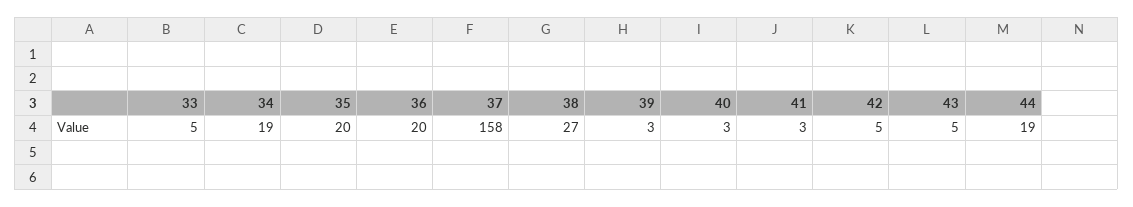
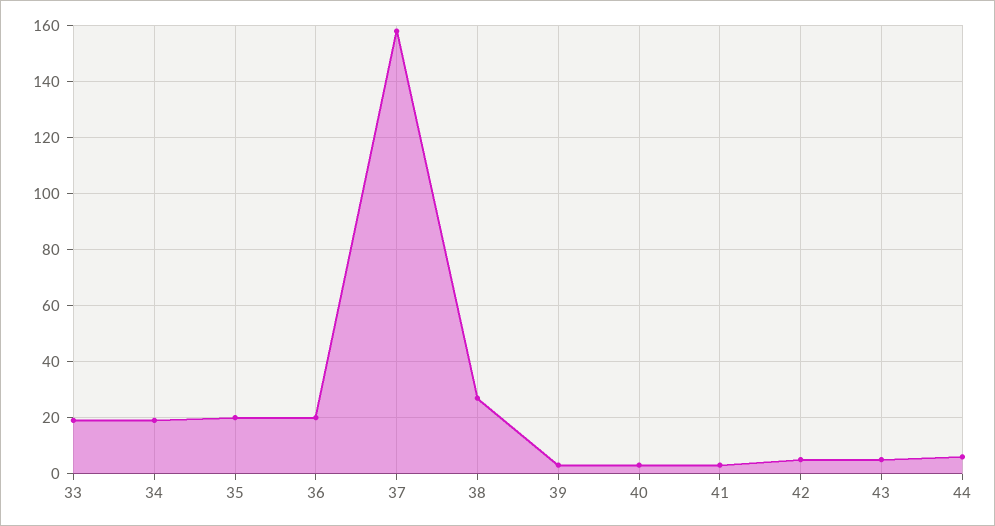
  {
-   "33": 5,
+   "33": 20,
    "34": 19,
    "35": 20,
    "36": 20,
    "37": 158,
    "38": 27,
    "39": 3,
    "40": 3,
    "41": 3,
    "42": 5,
    "43": 5,
-   "44": 19
+   "44": 5
  }

